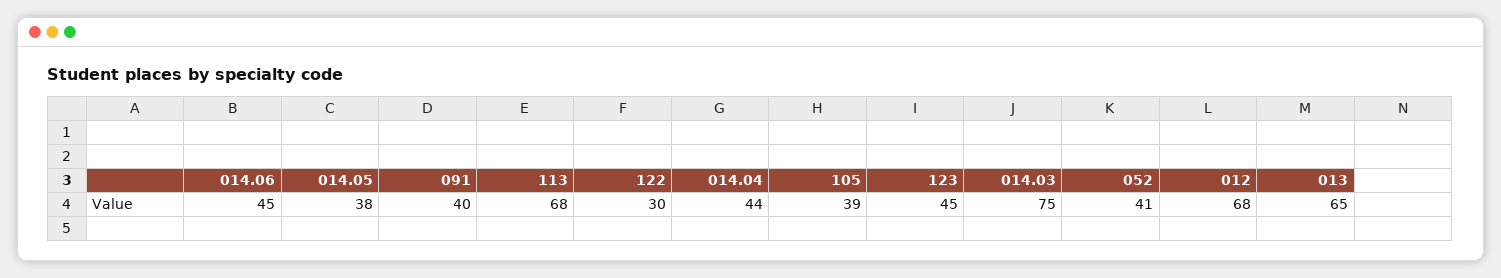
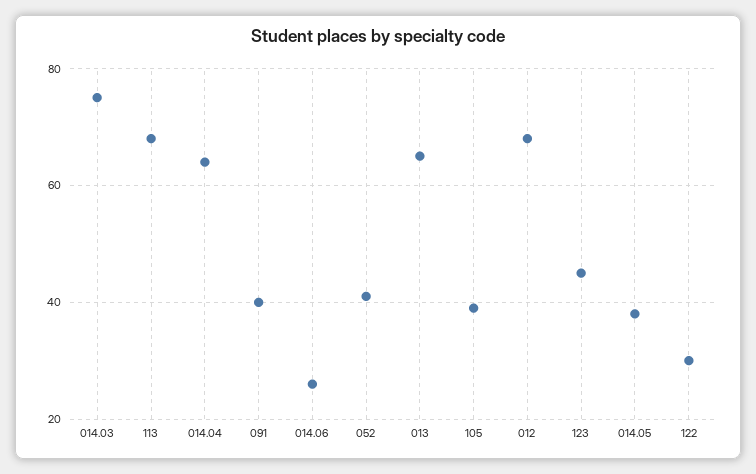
  {
-   "014.06": 45,
+   "014.06": 25,
    "014.05": 38,
    "091": 40,
    "113": 68,
    "122": 30,
-   "014.04": 44,
+   "014.04": 65,
    "105": 39,
    "123": 45,
    "014.03": 75,
    "052": 41,
    "012": 68,
    "013": 65
  }

